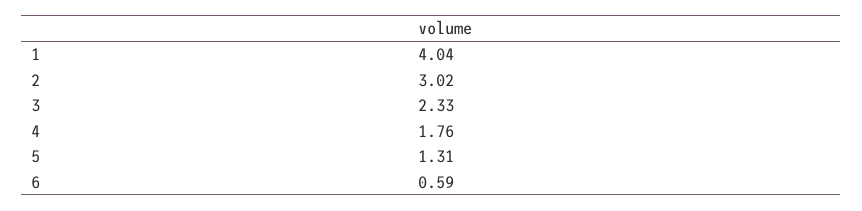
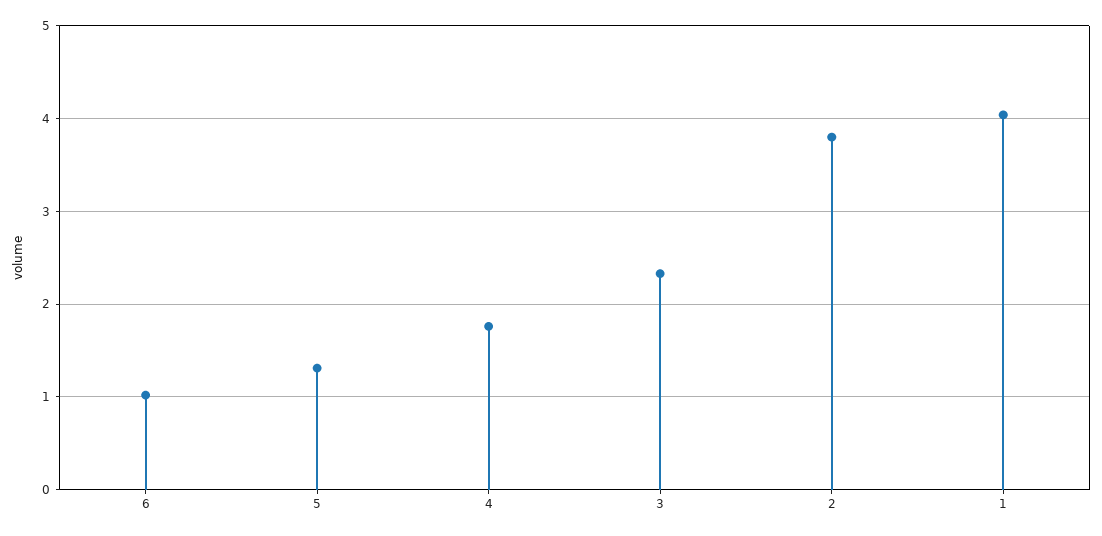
  {
    "1": 4.04,
-   "2": 3.02,
+   "2": 3.8,
    "3": 2.33,
    "4": 1.76,
    "5": 1.31,
-   "6": 0.59
+   "6": 1
  }

